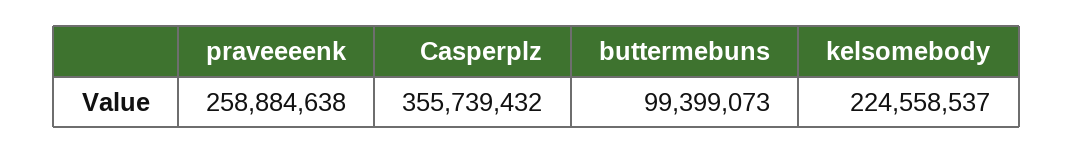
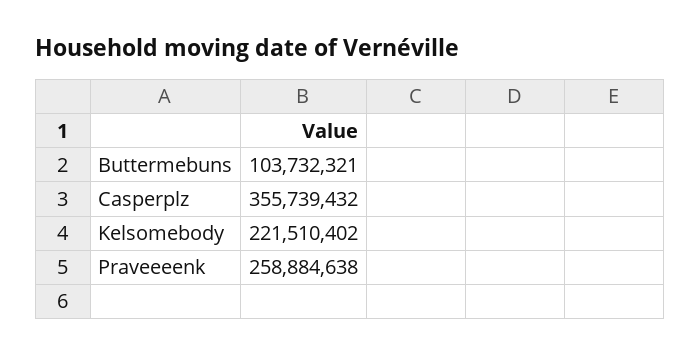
  {
    "praveeeenk": 258884638,
    "Casperplz": 355739432,
-   "buttermebuns": 99399073,
+   "buttermebuns": 103732321,
-   "kelsomebody": 224558537
+   "kelsomebody": 221510402
  }

